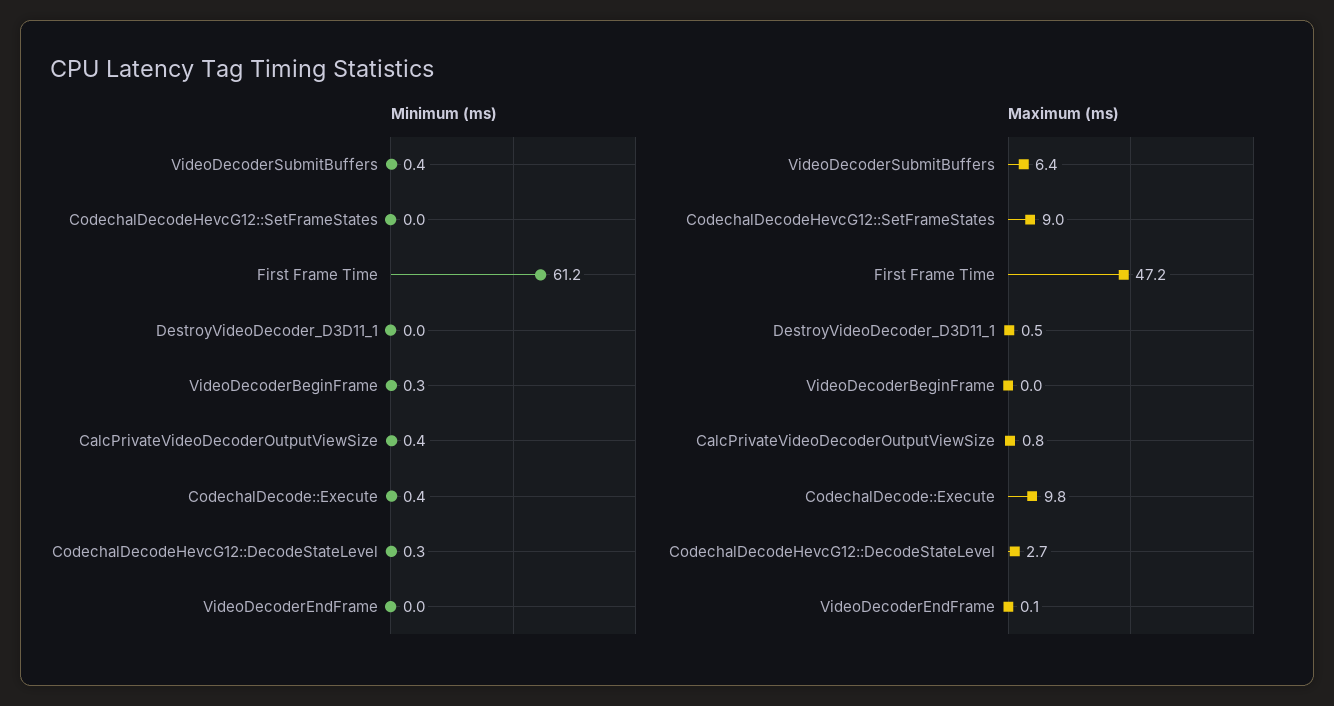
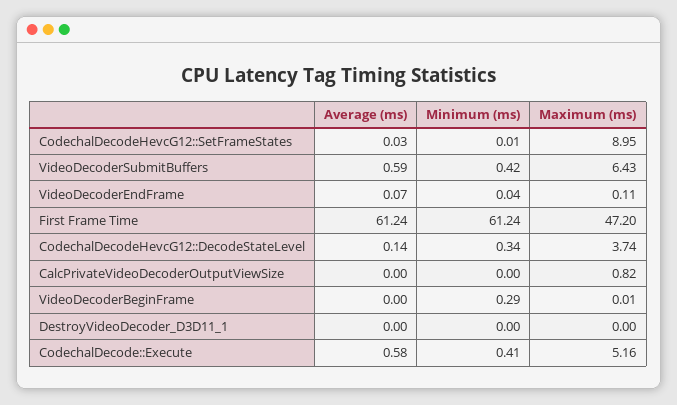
  {
    "Minimum (ms)": {
      "VideoDecoderSubmitBuffers": 0.42,
      "CodechalDecodeHevcG12::SetFrameStates": 0.01,
      "First Frame Time": 61.24,
      "DestroyVideoDecoder_D3D11_1": 0,
      "VideoDecoderBeginFrame": 0.29,
-     "CalcPrivateVideoDecoderOutputViewSize": 0.4,
+     "CalcPrivateVideoDecoderOutputViewSize": 0,
      "CodechalDecode::Execute": 0.41,
      "CodechalDecodeHevcG12::DecodeStateLevel": 0.34,
      "VideoDecoderEndFrame": 0.04
    },
    "Maximum (ms)": {
      "VideoDecoderSubmitBuffers": 6.43,
      "CodechalDecodeHevcG12::SetFrameStates": 8.95,
      "First Frame Time": 47.2,
-     "DestroyVideoDecoder_D3D11_1": 0.5,
+     "DestroyVideoDecoder_D3D11_1": 0,
      "VideoDecoderBeginFrame": 0.01,
      "CalcPrivateVideoDecoderOutputViewSize": 0.82,
-     "CodechalDecode::Execute": 9.8,
+     "CodechalDecode::Execute": 5.16,
-     "CodechalDecodeHevcG12::DecodeStateLevel": 2.7,
+     "CodechalDecodeHevcG12::DecodeStateLevel": 3.74,
      "VideoDecoderEndFrame": 0.11
-   }
+   },
+   "Average (ms)": {
+     "CodechalDecodeHevcG12::SetFrameStates": 0.03,
+     "VideoDecoderSubmitBuffers": 0.59,
+     "VideoDecoderEndFrame": 0.07,
+     "First Frame Time": 61.24,
+     "CodechalDecodeHevcG12::DecodeStateLevel": 0.14,
+     "CalcPrivateVideoDecoderOutputViewSize": 0,
+     "VideoDecoderBeginFrame": 0,
+     "DestroyVideoDecoder_D3D11_1": 0,
+     "CodechalDecode::Execute": 0.58
+   }
  }

